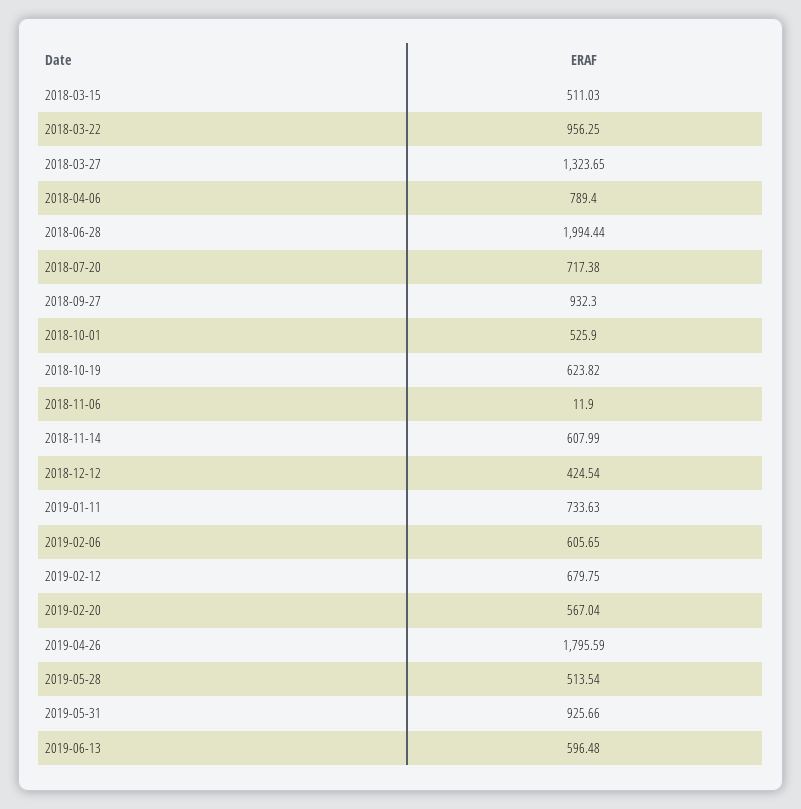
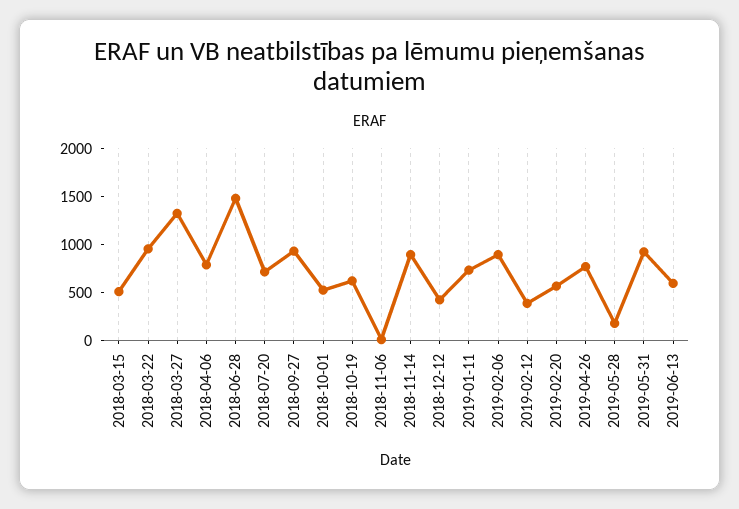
  {
    "2018-03-15": 511.03,
    "2018-03-22": 956.25,
    "2018-03-27": 1323.65,
    "2018-04-06": 789.4,
-   "2018-06-28": 1994.44,
+   "2018-06-28": 1500,
    "2018-07-20": 717.38,
    "2018-09-27": 932.3,
    "2018-10-01": 525.9,
    "2018-10-19": 623.82,
    "2018-11-06": 11.9,
-   "2018-11-14": 607.99,
+   "2018-11-14": 900,
    "2018-12-12": 424.54,
    "2019-01-11": 733.63,
-   "2019-02-06": 605.65,
+   "2019-02-06": 900,
-   "2019-02-12": 679.75,
+   "2019-02-12": 400,
    "2019-02-20": 567.04,
-   "2019-04-26": 1795.59,
+   "2019-04-26": 800,
-   "2019-05-28": 513.54,
+   "2019-05-28": 200,
    "2019-05-31": 925.66,
    "2019-06-13": 596.48
  }

